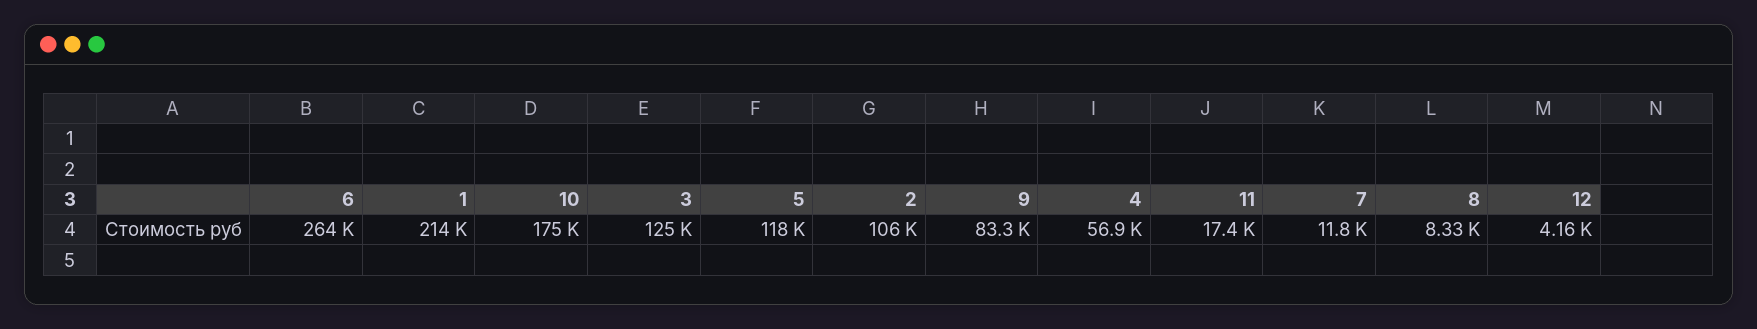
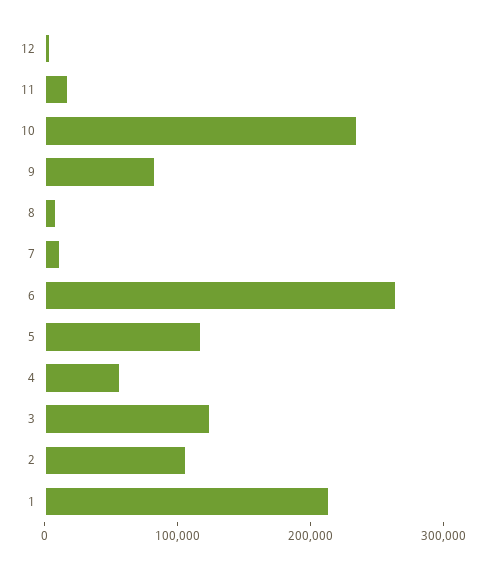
  {
    "6": 264000,
    "1": 214000,
-   "10": 175000,
+   "10": 240000,
    "3": 125000,
    "5": 118000,
    "2": 106000,
    "9": 83300,
    "4": 56900,
    "11": 17400,
    "7": 11800,
    "8": 8330,
    "12": 4160
  }

